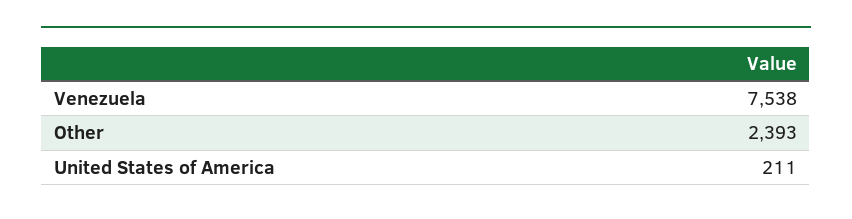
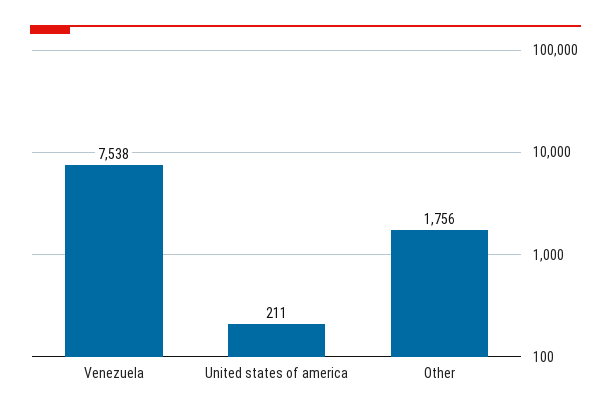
  {
    "Venezuela": 7538,
-   "Other": 2393,
+   "Other": 1756,
    "United States of America": 211
  }

